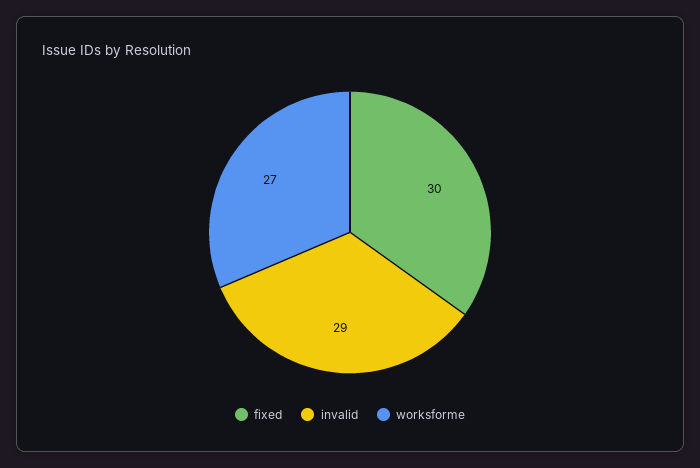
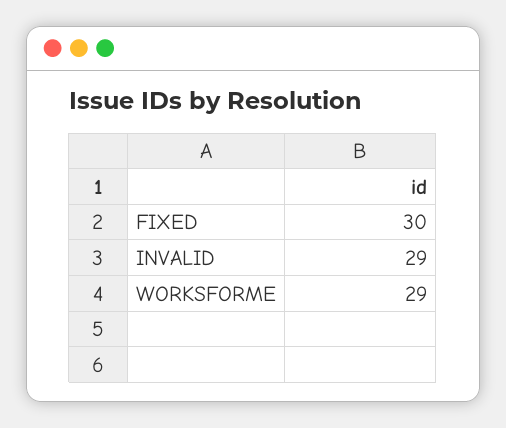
  {
    "fixed": 30,
    "invalid": 29,
-   "worksforme": 27
+   "worksforme": 29
  }

